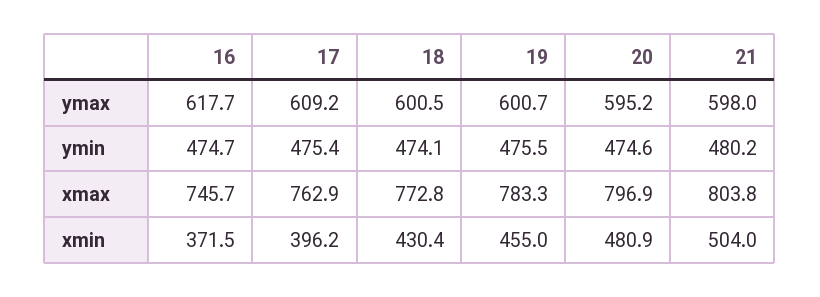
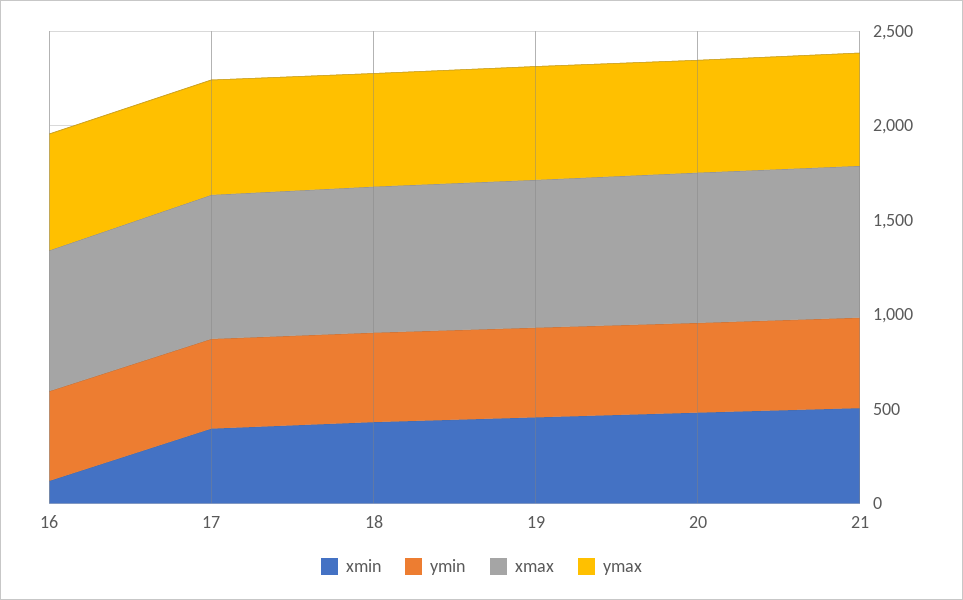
  {
    "ymax": {
      "16": 617.7,
      "17": 609.2,
      "18": 600.5,
      "19": 600.7,
      "20": 595.2,
      "21": 598
    },
    "ymin": {
      "16": 474.7,
      "17": 475.4,
      "18": 474.1,
      "19": 475.5,
      "20": 474.6,
      "21": 480.2
    },
    "xmax": {
      "16": 745.7,
      "17": 762.9,
      "18": 772.8,
      "19": 783.3,
      "20": 796.9,
      "21": 803.8
    },
    "xmin": {
-     "16": 371.5,
+     "16": 100,
      "17": 396.2,
      "18": 430.4,
      "19": 455,
      "20": 480.9,
      "21": 504
    }
  }

